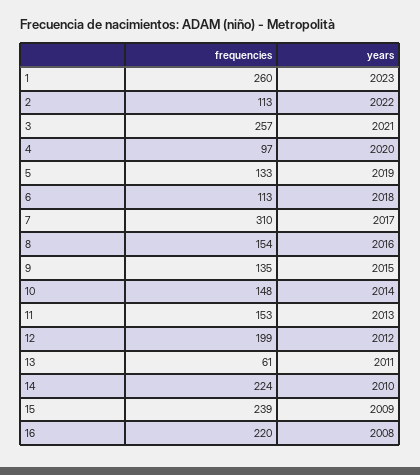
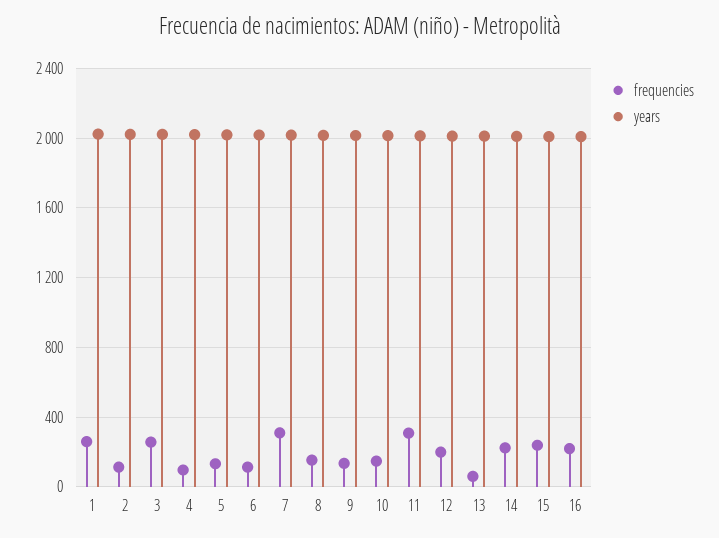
  {
    "frequencies": {
      "1": 260,
      "2": 113,
      "3": 257,
      "4": 97,
      "5": 133,
      "6": 113,
      "7": 310,
      "8": 154,
      "9": 135,
      "10": 148,
-     "11": 153,
+     "11": 300,
      "12": 199,
      "13": 61,
      "14": 224,
      "15": 239,
      "16": 220
    },
    "years": {
      "1": 2023,
      "2": 2022,
      "3": 2021,
      "4": 2020,
      "5": 2019,
      "6": 2018,
      "7": 2017,
      "8": 2016,
      "9": 2015,
      "10": 2014,
      "11": 2013,
      "12": 2012,
      "13": 2011,
      "14": 2010,
      "15": 2009,
      "16": 2008
    }
  }

